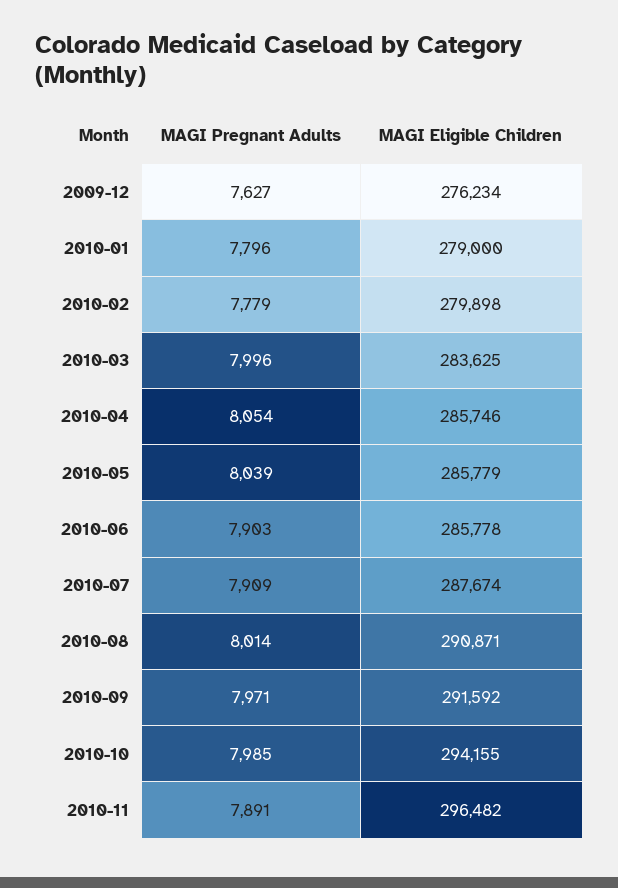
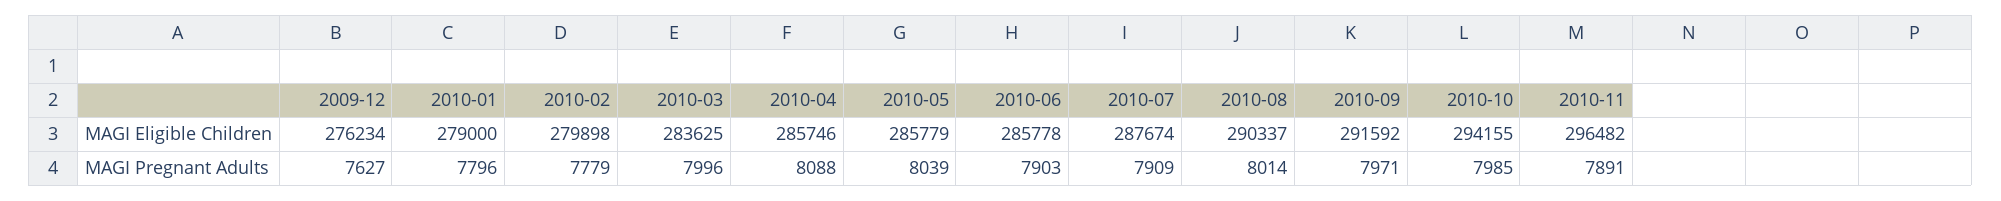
  {
    "MAGI Pregnant Adults": {
      "2009-12": 7627,
      "2010-01": 7796,
      "2010-02": 7779,
      "2010-03": 7996,
-     "2010-04": 8054,
+     "2010-04": 8088,
      "2010-05": 8039,
      "2010-06": 7903,
      "2010-07": 7909,
      "2010-08": 8014,
      "2010-09": 7971,
      "2010-10": 7985,
      "2010-11": 7891
    },
    "MAGI Eligible Children": {
      "2009-12": 276234,
      "2010-01": 279000,
      "2010-02": 279898,
      "2010-03": 283625,
      "2010-04": 285746,
      "2010-05": 285779,
      "2010-06": 285778,
      "2010-07": 287674,
-     "2010-08": 290871,
+     "2010-08": 290337,
      "2010-09": 291592,
      "2010-10": 294155,
      "2010-11": 296482
    }
  }

